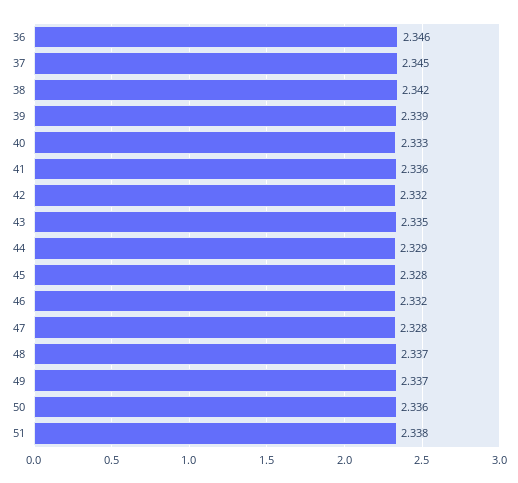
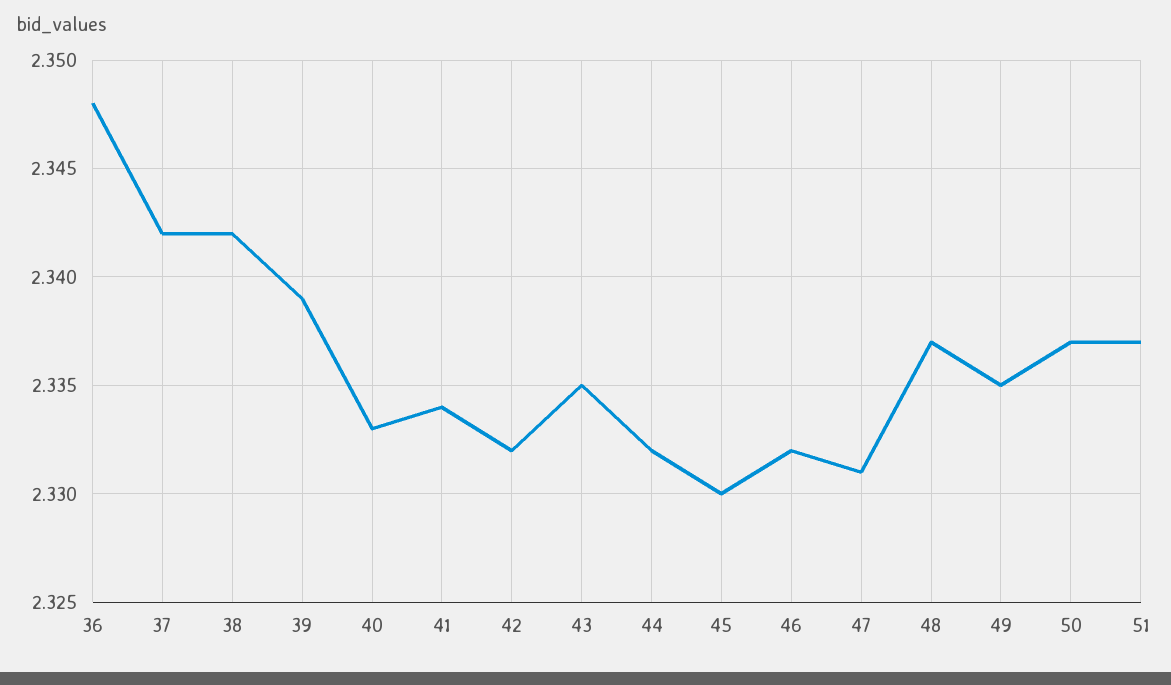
  {
-   "36": 2.346,
+   "36": 2.348,
-   "37": 2.345,
+   "37": 2.342,
    "38": 2.342,
    "39": 2.339,
    "40": 2.333,
-   "41": 2.336,
+   "41": 2.334,
    "42": 2.332,
    "43": 2.335,
-   "44": 2.329,
+   "44": 2.332,
-   "45": 2.328,
+   "45": 2.33,
    "46": 2.332,
-   "47": 2.328,
+   "47": 2.331,
    "48": 2.337,
-   "49": 2.337,
+   "49": 2.335,
-   "50": 2.336,
+   "50": 2.337,
-   "51": 2.338
+   "51": 2.337
  }

